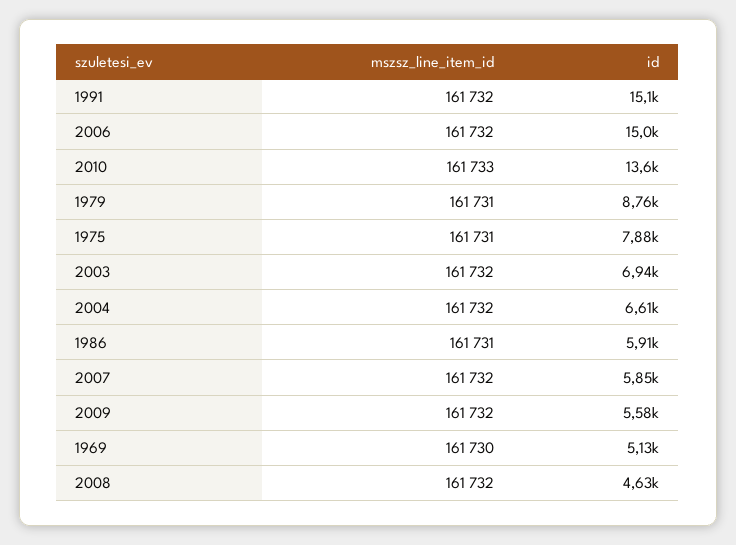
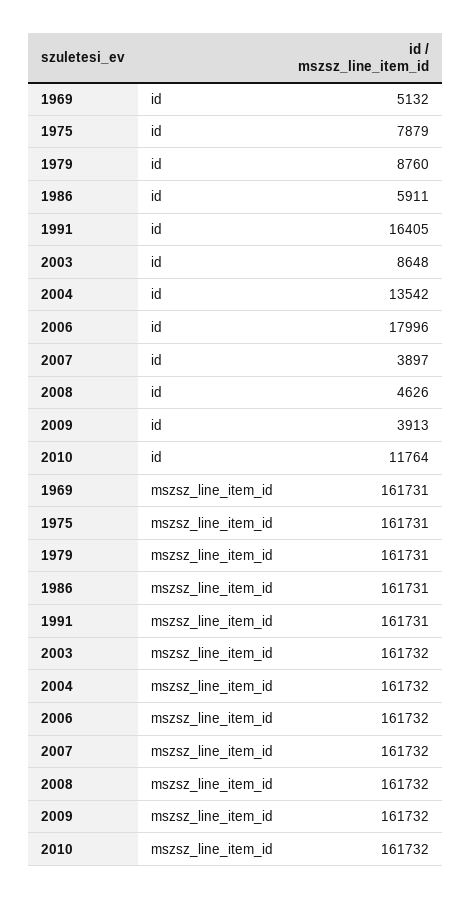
  {
    "mszsz_line_item_id": {
-     "1991": 161732,
+     "1991": 161731,
      "2006": 161732,
-     "2010": 161733,
+     "2010": 161732,
      "1979": 161731,
      "1975": 161731,
      "2003": 161732,
      "2004": 161732,
      "1986": 161731,
      "2007": 161732,
      "2009": 161732,
-     "1969": 161730,
+     "1969": 161731,
      "2008": 161732
    },
    "id": {
-     "1991": 15100,
+     "1991": 16405,
-     "2006": 15000,
+     "2006": 17996,
-     "2010": 13600,
+     "2010": 11764,
      "1979": 8760,
      "1975": 7879,
-     "2003": 6940,
+     "2003": 8648,
-     "2004": 6610,
+     "2004": 13542,
      "1986": 5911,
-     "2007": 5850,
+     "2007": 3897,
-     "2009": 5580,
+     "2009": 3913,
      "1969": 5132,
      "2008": 4626
    }
  }

